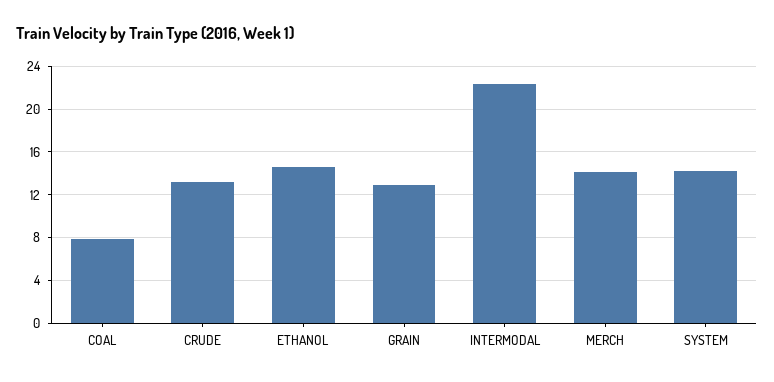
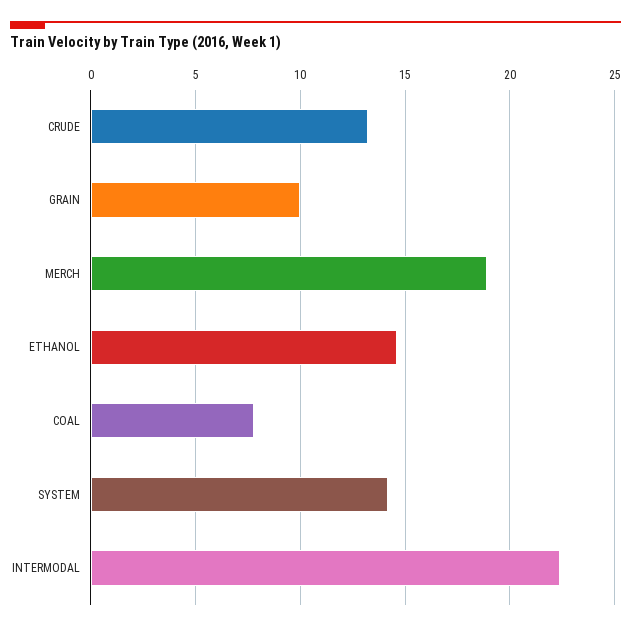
  {
    "COAL": 8,
    "CRUDE": 13,
    "ETHANOL": 14.5,
-   "GRAIN": 13,
+   "GRAIN": 10,
    "INTERMODAL": 22.5,
-   "MERCH": 14,
+   "MERCH": 19,
    "SYSTEM": 14
  }

